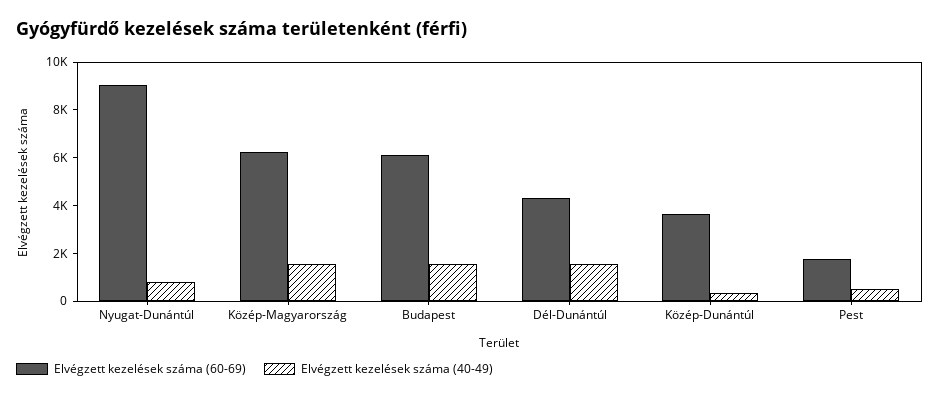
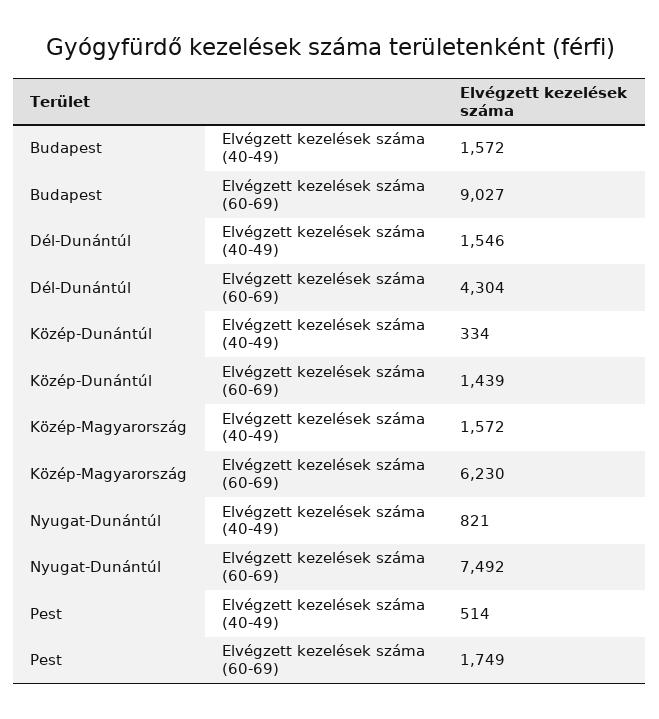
  {
    "Elvégzett kezelések száma (60-69)": {
-     "Nyugat-Dunántúl": 9000,
+     "Nyugat-Dunántúl": 7492,
      "Közép-Magyarország": 6230,
-     "Budapest": 6000,
+     "Budapest": 9027,
      "Dél-Dunántúl": 4304,
-     "Közép-Dunántúl": 3500,
+     "Közép-Dunántúl": 1439,
      "Pest": 1749
    },
    "Elvégzett kezelések száma (40-49)": {
      "Nyugat-Dunántúl": 821,
      "Közép-Magyarország": 1572,
      "Budapest": 1572,
      "Dél-Dunántúl": 1546,
      "Közép-Dunántúl": 334,
      "Pest": 514
    }
  }

